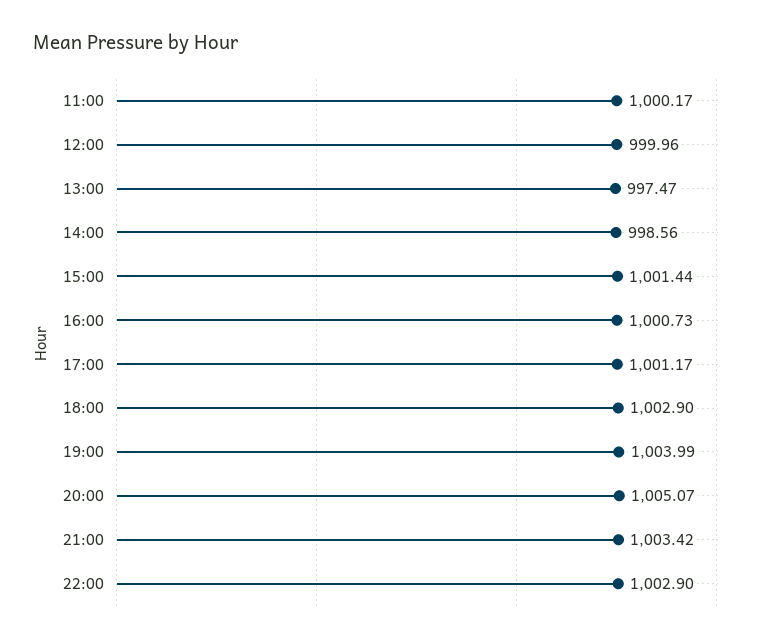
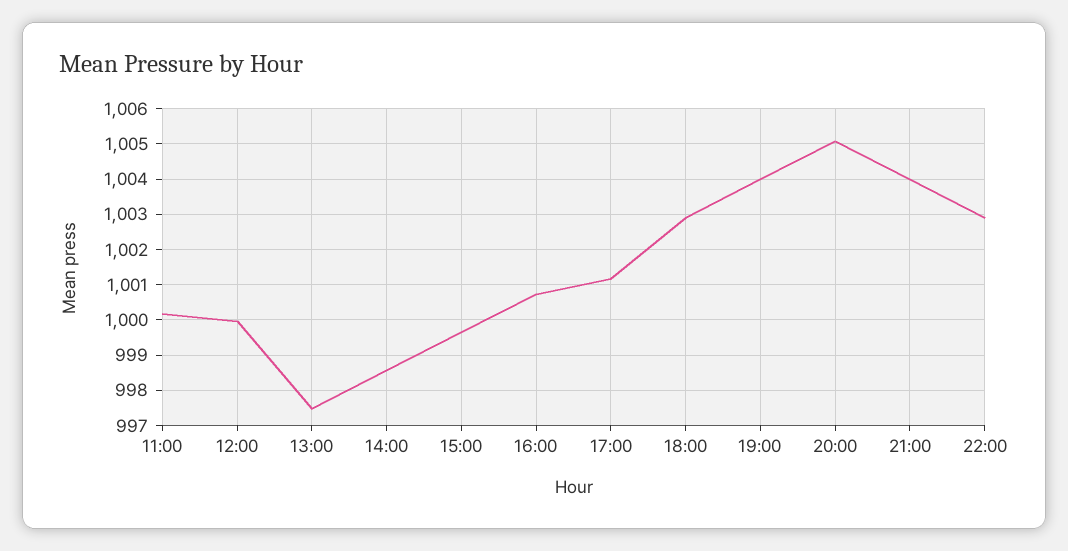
  {
    "11:00": 1000.17,
    "12:00": 999.96,
    "13:00": 997.47,
    "14:00": 998.56,
-   "15:00": 1001.44,
+   "15:00": 999.6,
    "16:00": 1000.73,
    "17:00": 1001.17,
    "18:00": 1002.9,
    "19:00": 1003.99,
    "20:00": 1005.07,
-   "21:00": 1003.42,
+   "21:00": 1004,
    "22:00": 1002.9
  }

